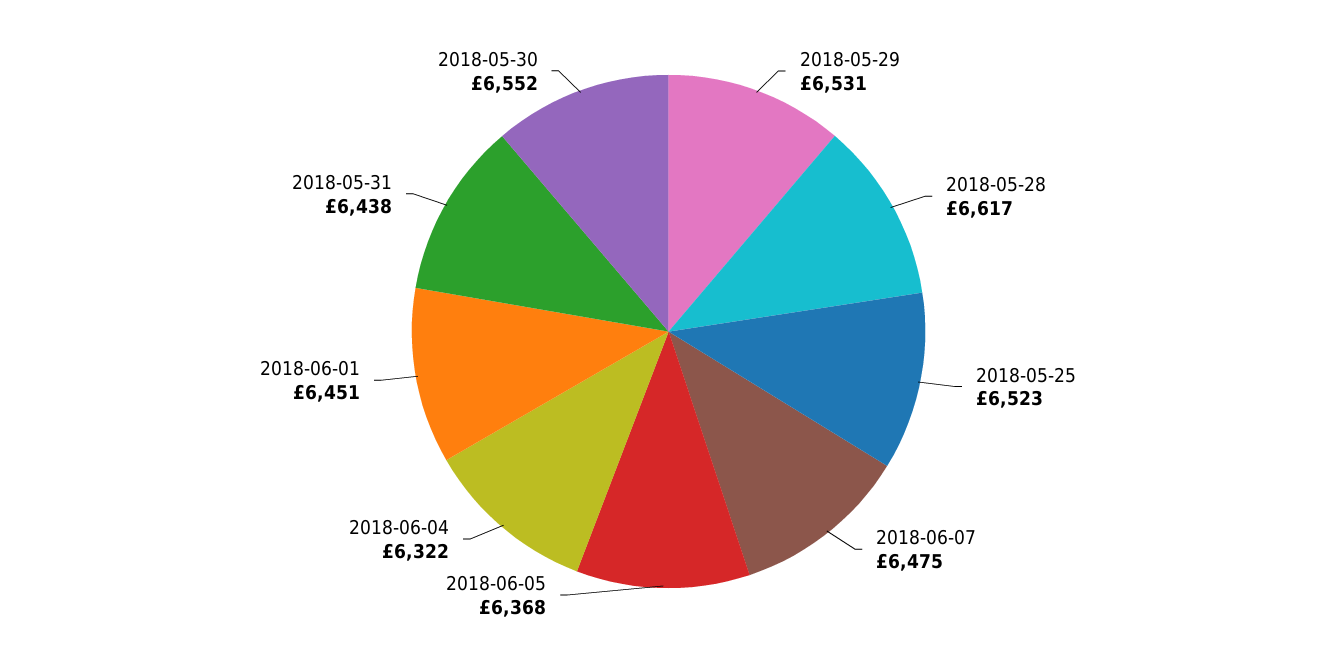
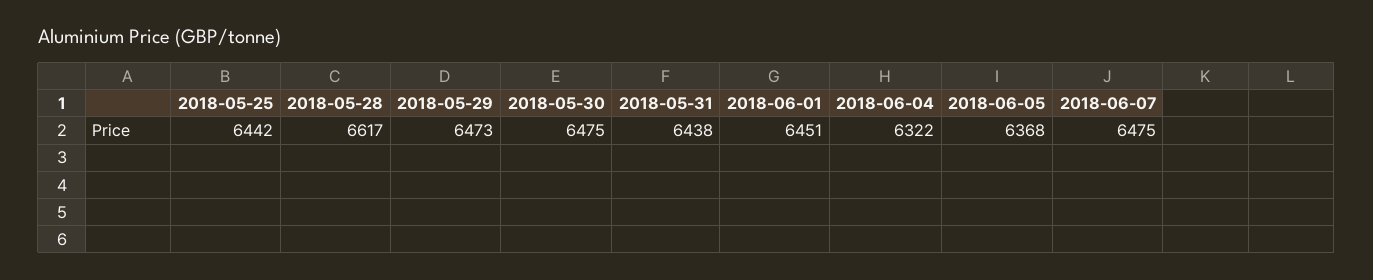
  {
-   "2018-05-29": 6531,
+   "2018-05-29": 6473,
    "2018-05-28": 6617,
-   "2018-05-25": 6523,
+   "2018-05-25": 6442,
    "2018-06-07": 6475,
    "2018-06-05": 6368,
    "2018-06-04": 6322,
    "2018-06-01": 6451,
    "2018-05-31": 6438,
-   "2018-05-30": 6552
+   "2018-05-30": 6475
  }

